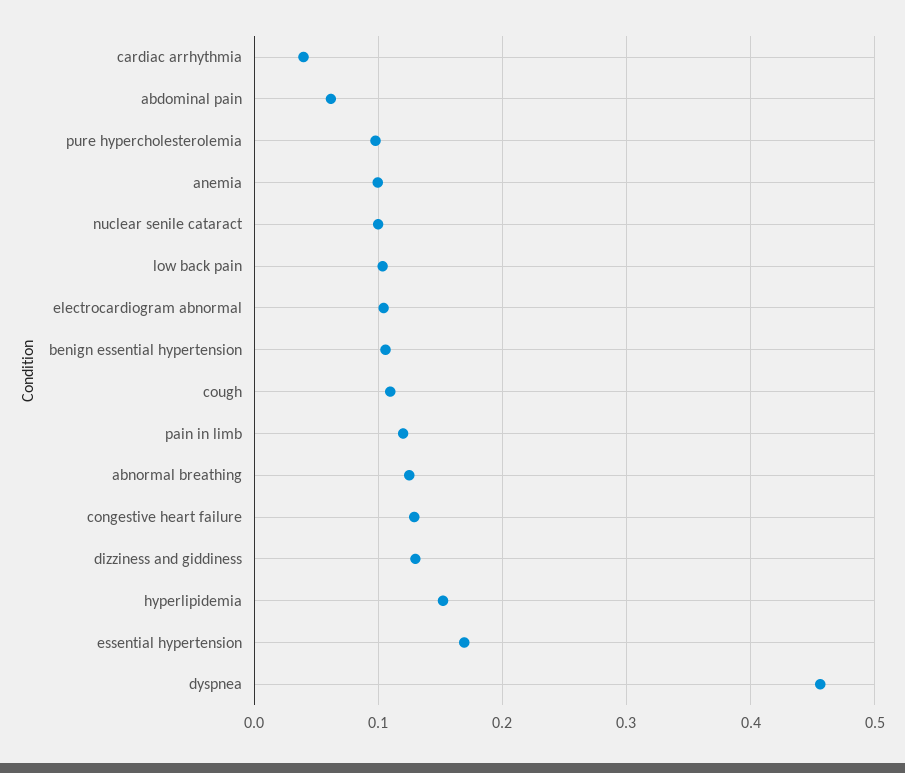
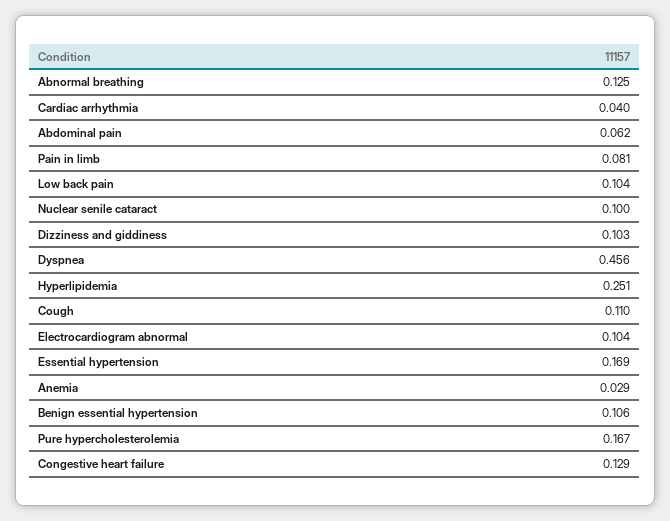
  {
    "cardiac arrhythmia": 0.04,
    "abdominal pain": 0.062,
-   "pure hypercholesterolemia": 0.1,
+   "pure hypercholesterolemia": 0.167,
-   "anemia": 0.1,
+   "anemia": 0.029,
    "nuclear senile cataract": 0.1,
    "low back pain": 0.104,
    "electrocardiogram abnormal": 0.104,
    "benign essential hypertension": 0.106,
    "cough": 0.11,
-   "pain in limb": 0.12,
+   "pain in limb": 0.081,
    "abnormal breathing": 0.125,
    "congestive heart failure": 0.129,
-   "dizziness and giddiness": 0.13,
+   "dizziness and giddiness": 0.103,
-   "hyperlipidemia": 0.15,
+   "hyperlipidemia": 0.251,
    "essential hypertension": 0.169,
    "dyspnea": 0.456
  }

